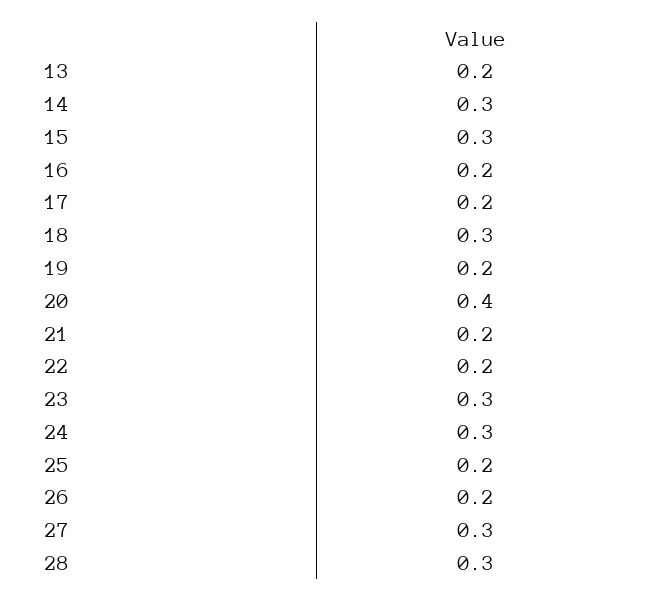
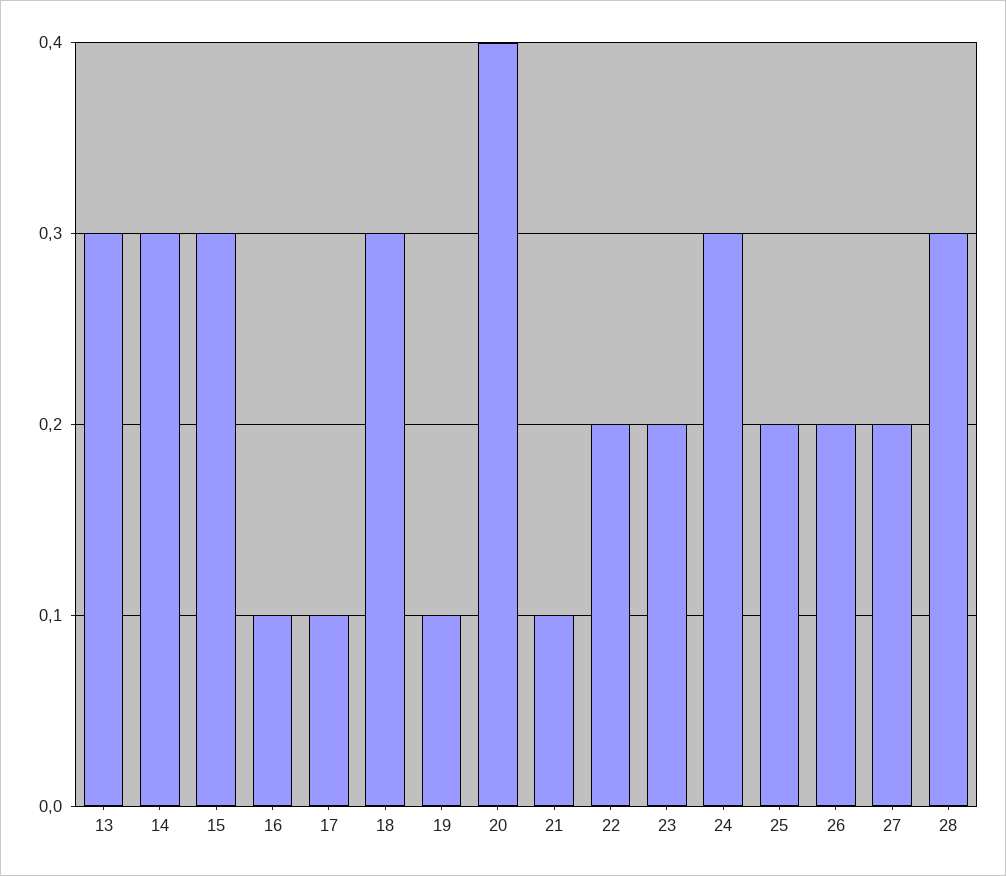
  {
-   "13": 0.2,
+   "13": 0.3,
    "14": 0.3,
    "15": 0.3,
-   "16": 0.2,
+   "16": 0.1,
-   "17": 0.2,
+   "17": 0.1,
    "18": 0.3,
-   "19": 0.2,
+   "19": 0.1,
    "20": 0.4,
-   "21": 0.2,
+   "21": 0.1,
    "22": 0.2,
-   "23": 0.3,
+   "23": 0.2,
    "24": 0.3,
    "25": 0.2,
    "26": 0.2,
-   "27": 0.3,
+   "27": 0.2,
    "28": 0.3
  }

